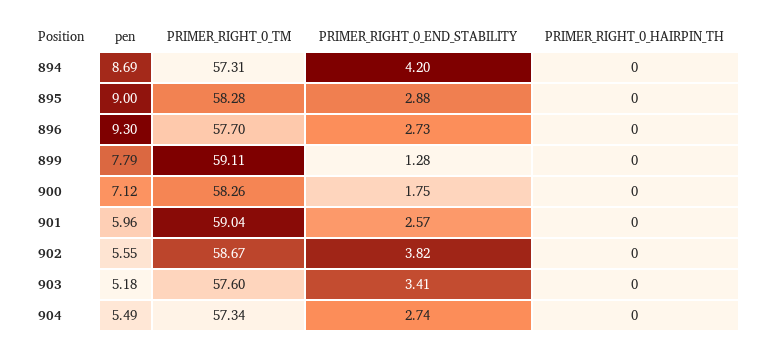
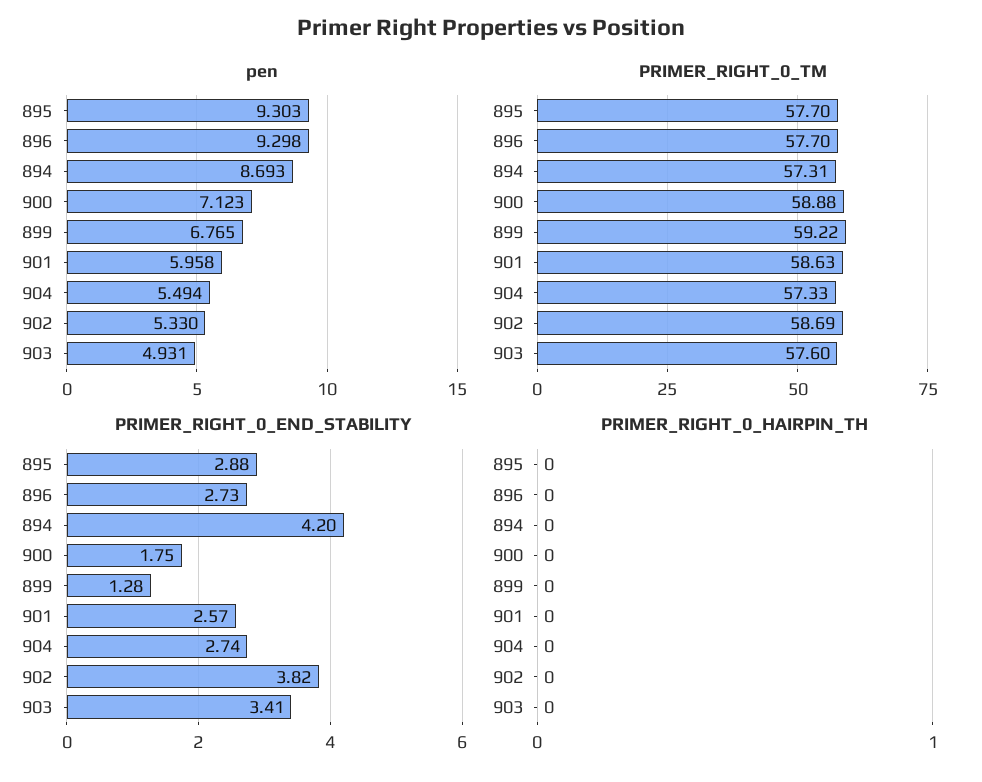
  {
    "pen": {
      "894": 8.693,
-     "895": 9,
+     "895": 9.303,
      "896": 9.298,
-     "899": 7.79,
+     "899": 6.765,
      "900": 7.123,
      "901": 5.958,
-     "902": 5.55,
+     "902": 5.33,
-     "903": 5.18,
+     "903": 4.931,
      "904": 5.494
    },
    "PRIMER_RIGHT_0_TM": {
      "894": 57.31,
-     "895": 58.28,
+     "895": 57.7,
      "896": 57.7,
-     "899": 59.11,
+     "899": 59.22,
-     "900": 58.26,
+     "900": 58.88,
-     "901": 59.04,
+     "901": 58.63,
-     "902": 58.67,
+     "902": 58.69,
      "903": 57.6,
-     "904": 57.34
+     "904": 57.33
    },
    "PRIMER_RIGHT_0_END_STABILITY": {
      "894": 4.2,
      "895": 2.88,
      "896": 2.73,
      "899": 1.28,
      "900": 1.75,
      "901": 2.57,
      "902": 3.82,
      "903": 3.41,
      "904": 2.74
    },
    "PRIMER_RIGHT_0_HAIRPIN_TH": {
      "894": 0,
      "895": 0,
      "896": 0,
      "899": 0,
      "900": 0,
      "901": 0,
      "902": 0,
      "903": 0,
      "904": 0
    }
  }

